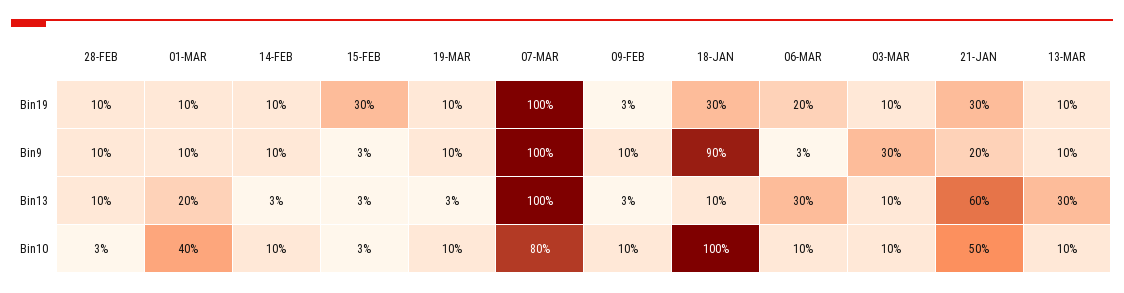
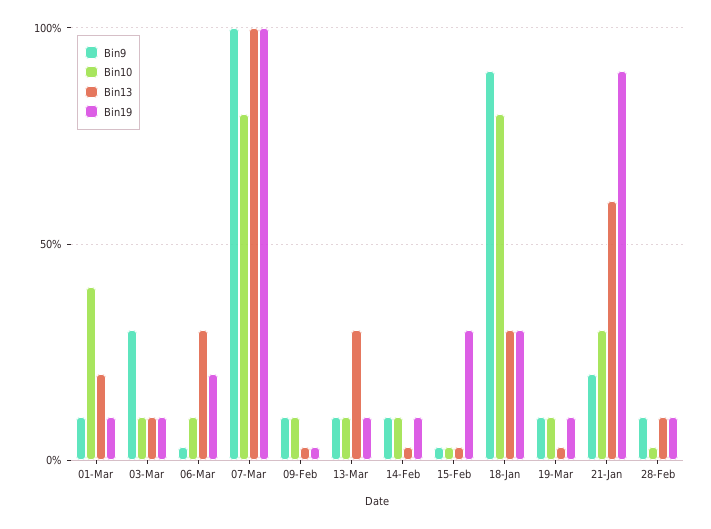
  {
    "Bin19": {
      "28-FEB": 10,
      "01-MAR": 10,
      "14-FEB": 10,
      "15-FEB": 30,
      "19-MAR": 10,
      "07-MAR": 100,
      "09-FEB": 3,
      "18-JAN": 30,
      "06-MAR": 20,
      "03-MAR": 10,
-     "21-JAN": 30,
+     "21-JAN": 90,
      "13-MAR": 10
    },
    "Bin9": {
      "28-FEB": 10,
      "01-MAR": 10,
      "14-FEB": 10,
      "15-FEB": 3,
      "19-MAR": 10,
      "07-MAR": 100,
      "09-FEB": 10,
      "18-JAN": 90,
      "06-MAR": 3,
      "03-MAR": 30,
      "21-JAN": 20,
      "13-MAR": 10
    },
    "Bin13": {
      "28-FEB": 10,
      "01-MAR": 20,
      "14-FEB": 3,
      "15-FEB": 3,
      "19-MAR": 3,
      "07-MAR": 100,
      "09-FEB": 3,
-     "18-JAN": 10,
+     "18-JAN": 30,
      "06-MAR": 30,
      "03-MAR": 10,
      "21-JAN": 60,
      "13-MAR": 30
    },
    "Bin10": {
      "28-FEB": 3,
      "01-MAR": 40,
      "14-FEB": 10,
      "15-FEB": 3,
      "19-MAR": 10,
      "07-MAR": 80,
      "09-FEB": 10,
-     "18-JAN": 100,
+     "18-JAN": 80,
      "06-MAR": 10,
      "03-MAR": 10,
-     "21-JAN": 50,
+     "21-JAN": 30,
      "13-MAR": 10
    }
  }

